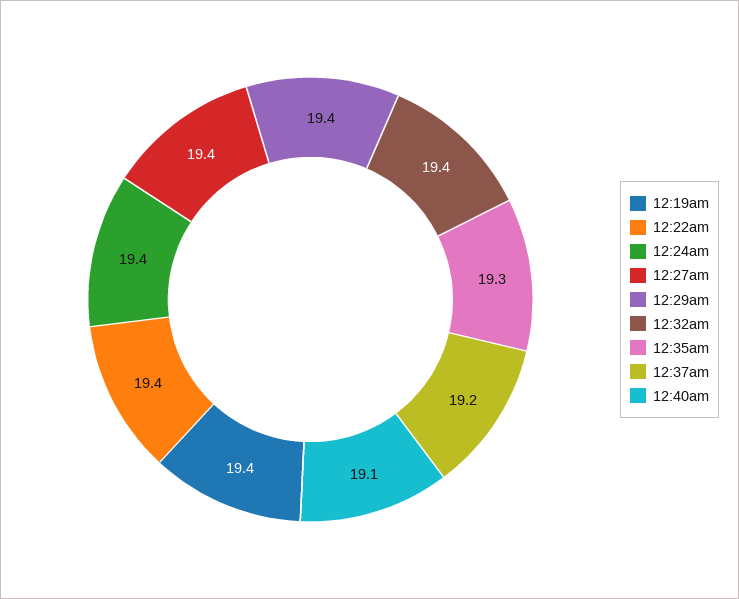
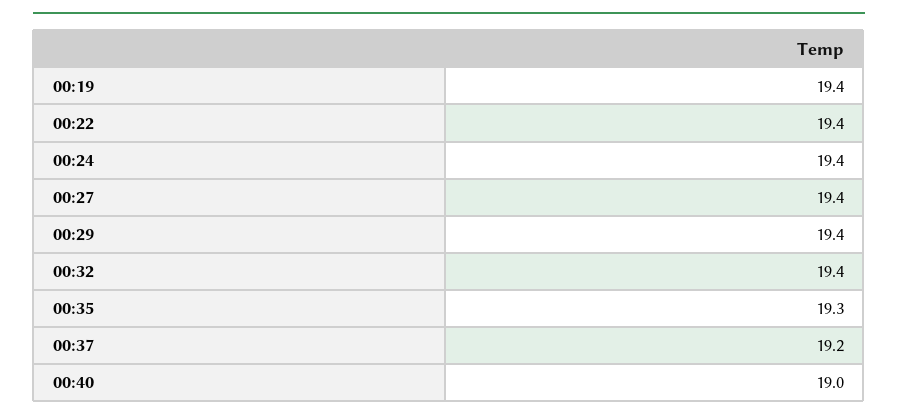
  {
    "12:19am": 19.4,
    "12:22am": 19.4,
    "12:24am": 19.4,
    "12:27am": 19.4,
    "12:29am": 19.4,
    "12:32am": 19.4,
    "12:35am": 19.3,
    "12:37am": 19.2,
-   "12:40am": 19.1
+   "12:40am": 19
  }

